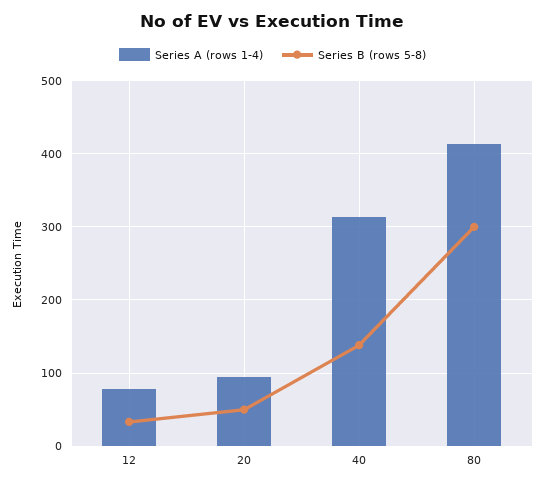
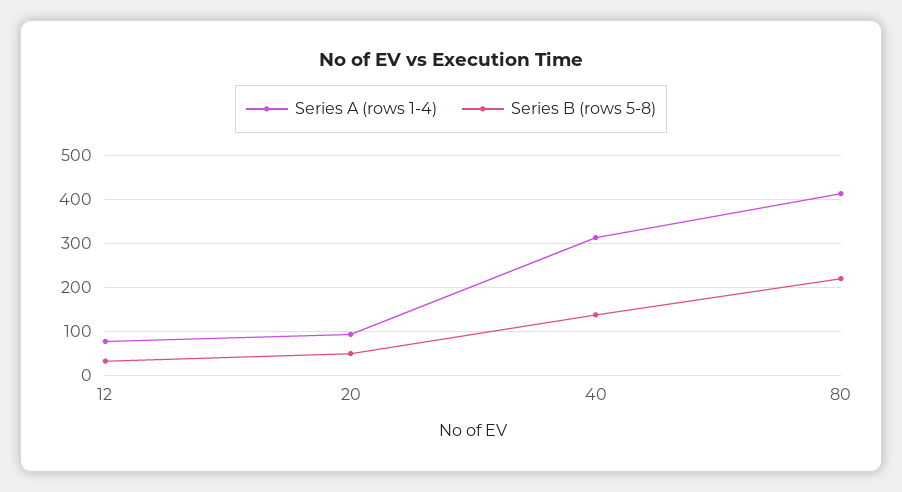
  {
    "Series A (rows 1-4)": {
      "12": 80,
      "20": 90,
      "40": 310,
      "80": 410
    },
    "Series B (rows 5-8)": {
      "12": 30,
      "20": 50,
      "40": 140,
-     "80": 300
+     "80": 220
    }
  }

